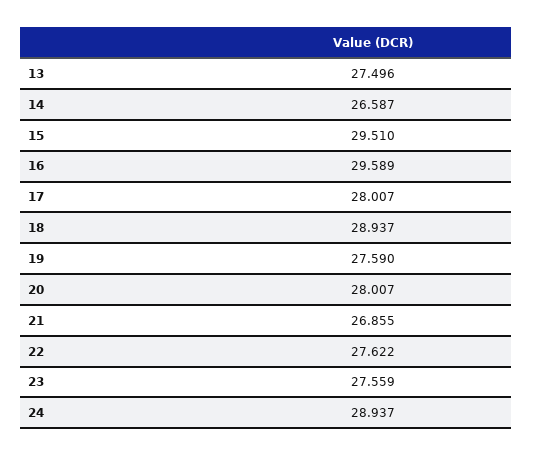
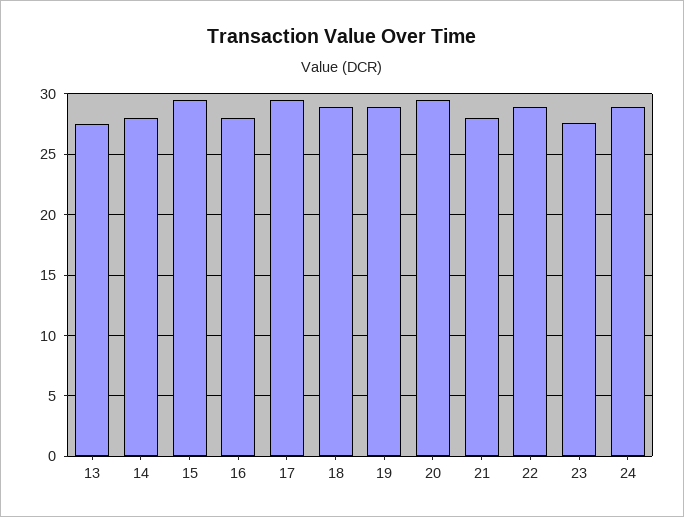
  {
    "13": 27.496,
-   "14": 26.587,
+   "14": 28,
    "15": 29.51,
-   "16": 29.589,
+   "16": 28,
-   "17": 28.007,
+   "17": 29.5,
    "18": 28.937,
-   "19": 27.59,
+   "19": 29,
-   "20": 28.007,
+   "20": 29.5,
-   "21": 26.855,
+   "21": 28,
-   "22": 27.622,
+   "22": 29,
    "23": 27.559,
    "24": 28.937
  }

